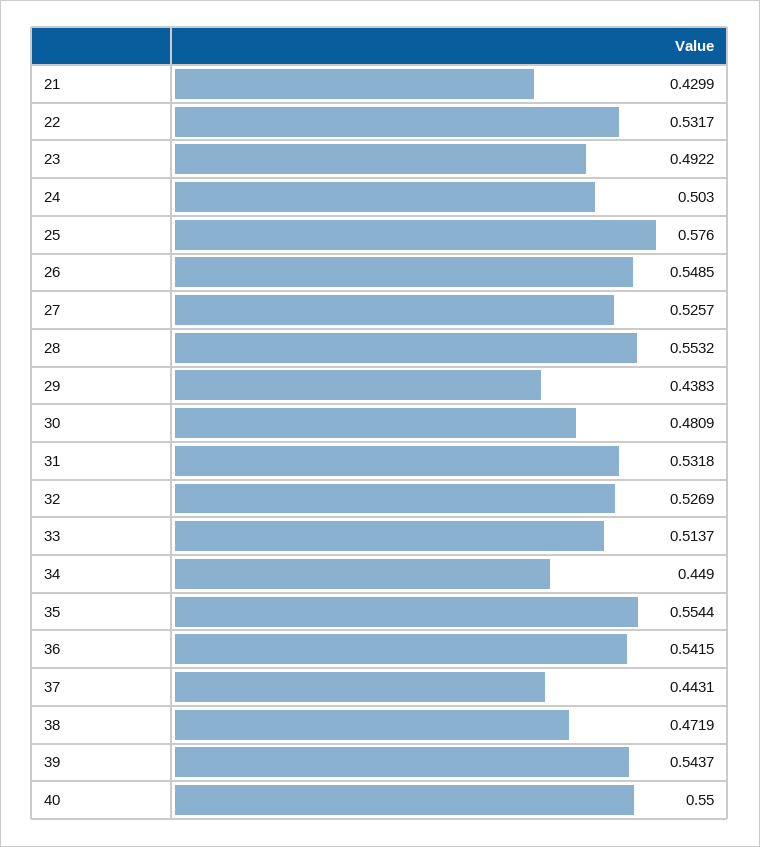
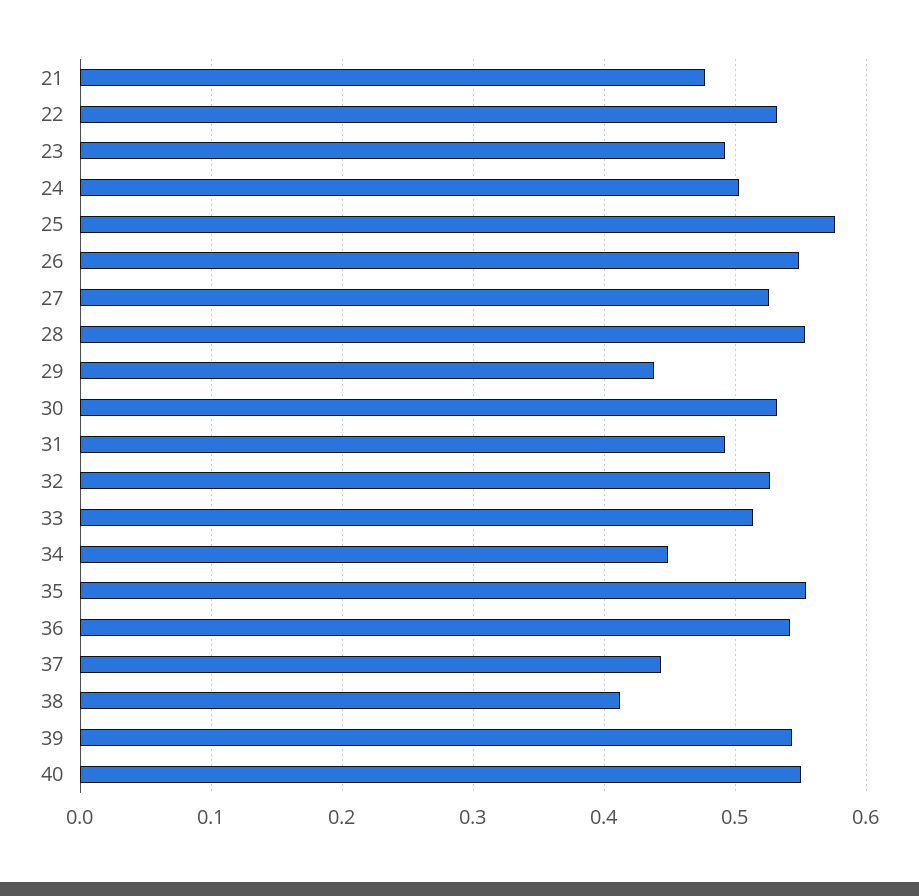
  {
-   "21": 0.4299,
+   "21": 0.48,
    "22": 0.5317,
    "23": 0.4922,
    "24": 0.503,
    "25": 0.576,
    "26": 0.5485,
    "27": 0.5257,
    "28": 0.5532,
    "29": 0.4383,
-   "30": 0.4809,
+   "30": 0.53,
-   "31": 0.5318,
+   "31": 0.49,
    "32": 0.5269,
    "33": 0.5137,
    "34": 0.449,
    "35": 0.5544,
    "36": 0.5415,
    "37": 0.4431,
-   "38": 0.4719,
+   "38": 0.41,
    "39": 0.5437,
    "40": 0.55
  }

